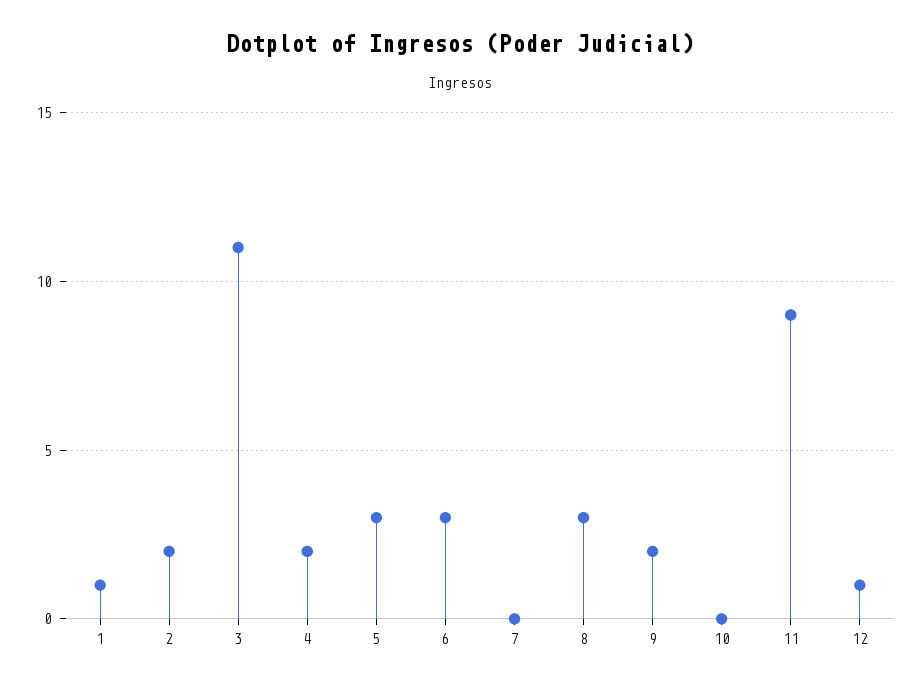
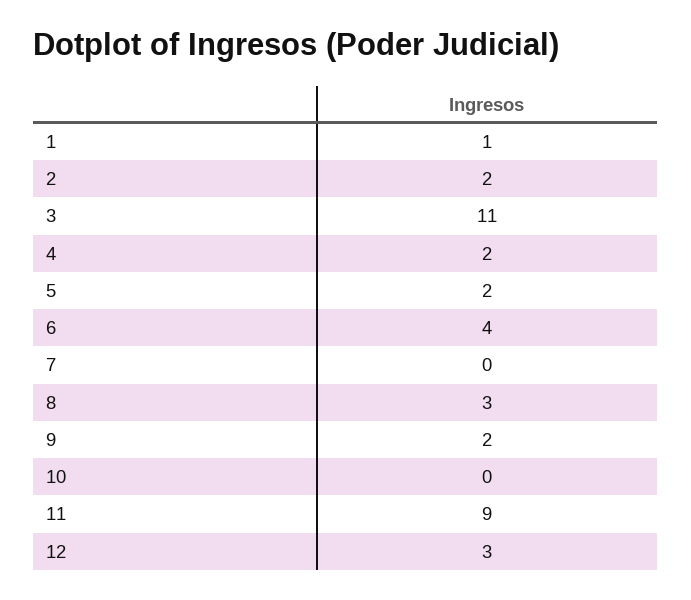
  {
    "1": 1,
    "2": 2,
    "3": 11,
    "4": 2,
-   "5": 3,
+   "5": 2,
-   "6": 3,
+   "6": 4,
    "7": 0,
    "8": 3,
    "9": 2,
    "10": 0,
    "11": 9,
-   "12": 1
+   "12": 3
  }

